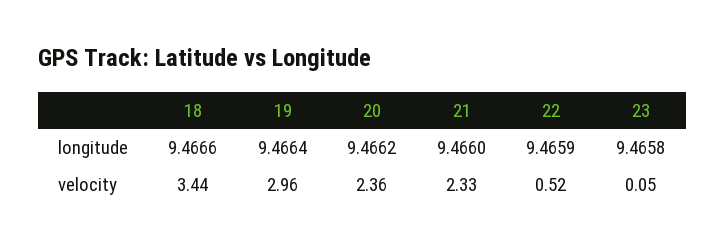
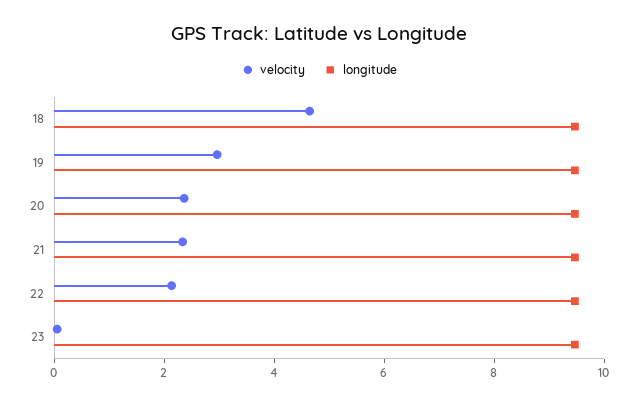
  {
    "longitude": {
      "18": 9.4666,
      "19": 9.4664,
      "20": 9.4662,
      "21": 9.466,
      "22": 9.4659,
      "23": 9.4658
    },
    "velocity": {
-     "18": 3.44,
+     "18": 4.5,
      "19": 2.96,
      "20": 2.36,
      "21": 2.33,
-     "22": 0.52,
+     "22": 2,
      "23": 0.05
    }
  }

